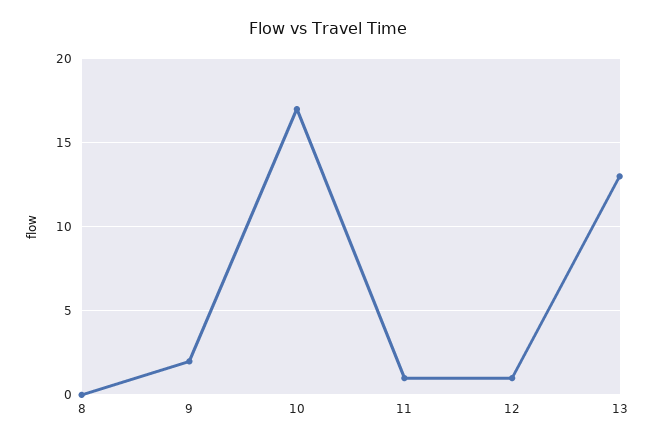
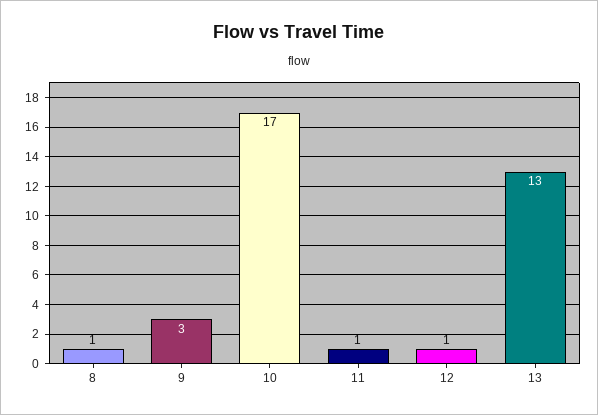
  {
-   "8": 0,
+   "8": 1,
-   "9": 2,
+   "9": 3,
    "10": 17,
    "11": 1,
    "12": 1,
    "13": 13
  }

